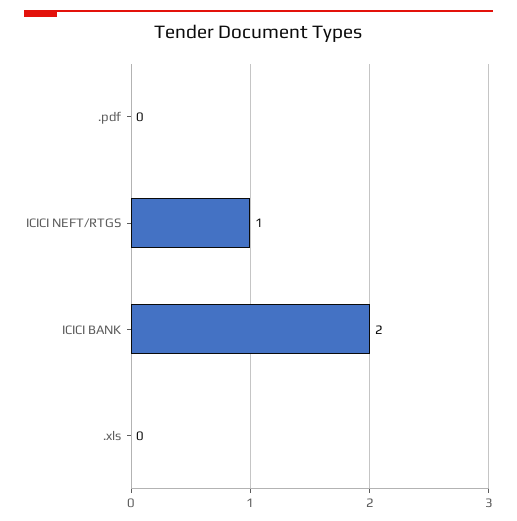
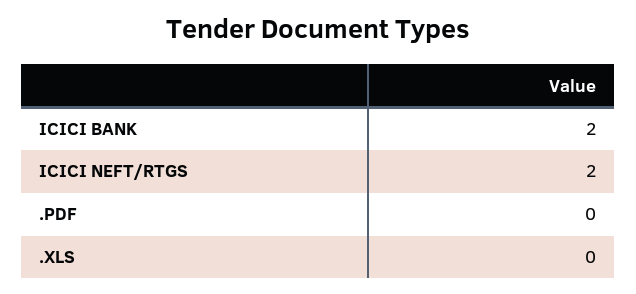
  {
    ".pdf": 0,
-   "ICICI NEFT/RTGS": 1,
+   "ICICI NEFT/RTGS": 2,
    "ICICI BANK": 2,
    ".xls": 0
  }

